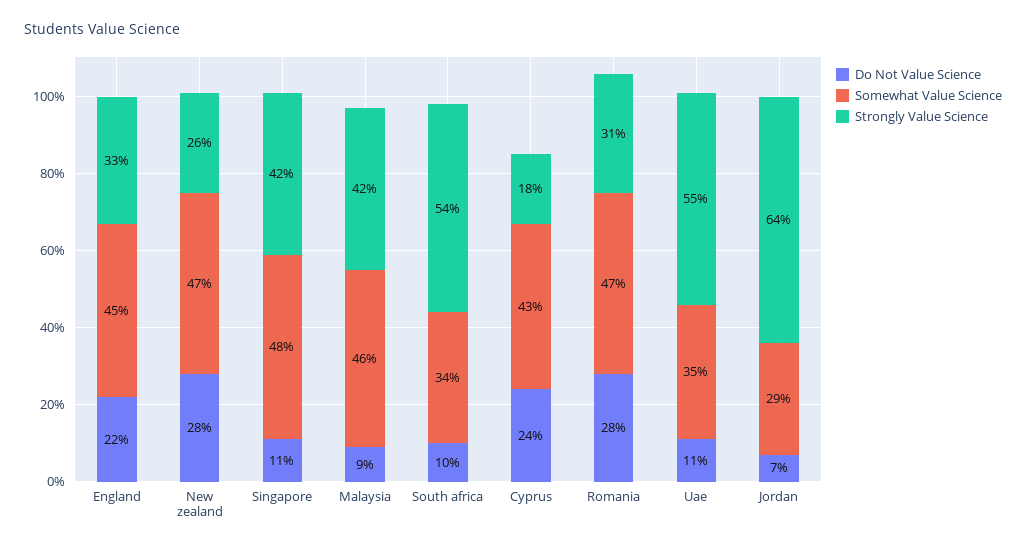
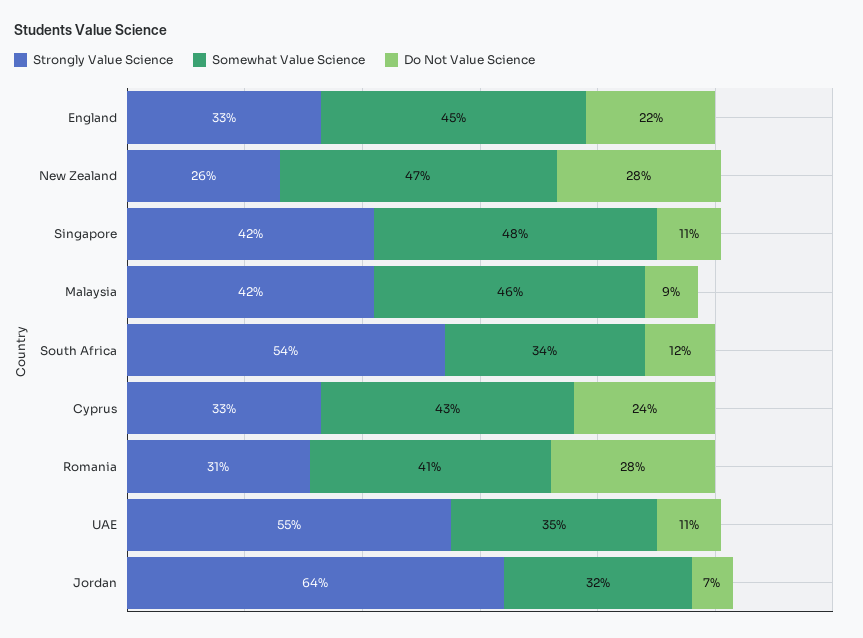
  {
    "Do Not Value Science": {
      "England": 22,
      "New zealand": 28,
      "Singapore": 11,
      "Malaysia": 9,
-     "South africa": 10,
+     "South africa": 12,
      "Cyprus": 24,
      "Romania": 28,
      "Uae": 11,
      "Jordan": 7
    },
    "Somewhat Value Science": {
      "England": 45,
      "New zealand": 47,
      "Singapore": 48,
      "Malaysia": 46,
      "South africa": 34,
      "Cyprus": 43,
-     "Romania": 47,
+     "Romania": 41,
      "Uae": 35,
-     "Jordan": 29
+     "Jordan": 32
    },
    "Strongly Value Science": {
      "England": 33,
      "New zealand": 26,
      "Singapore": 42,
      "Malaysia": 42,
      "South africa": 54,
-     "Cyprus": 18,
+     "Cyprus": 33,
      "Romania": 31,
      "Uae": 55,
      "Jordan": 64
    }
  }

